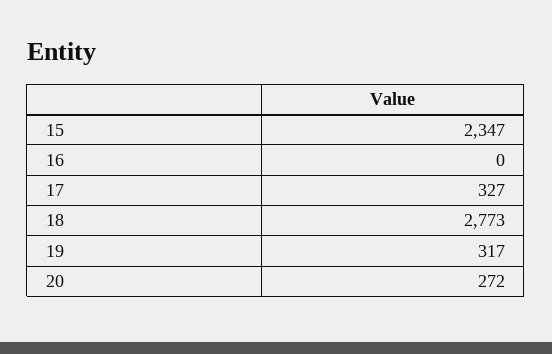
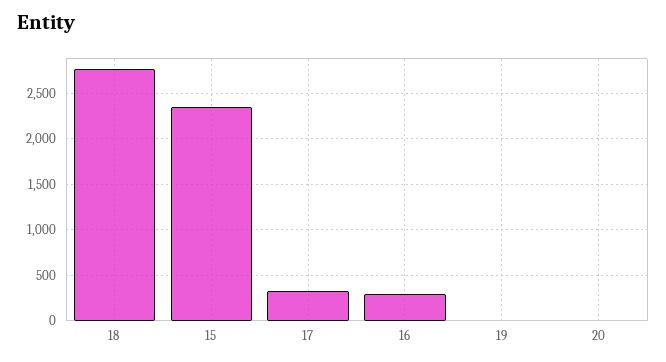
  {
    "15": 2347,
-   "16": 0,
+   "16": 300,
    "17": 327,
    "18": 2773,
-   "19": 317,
+   "19": 0,
-   "20": 272
+   "20": 0
  }

